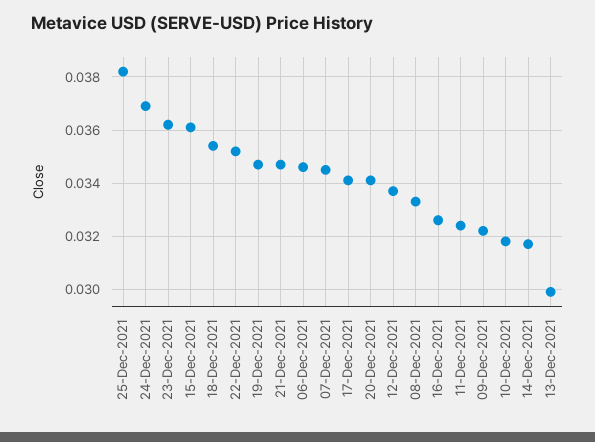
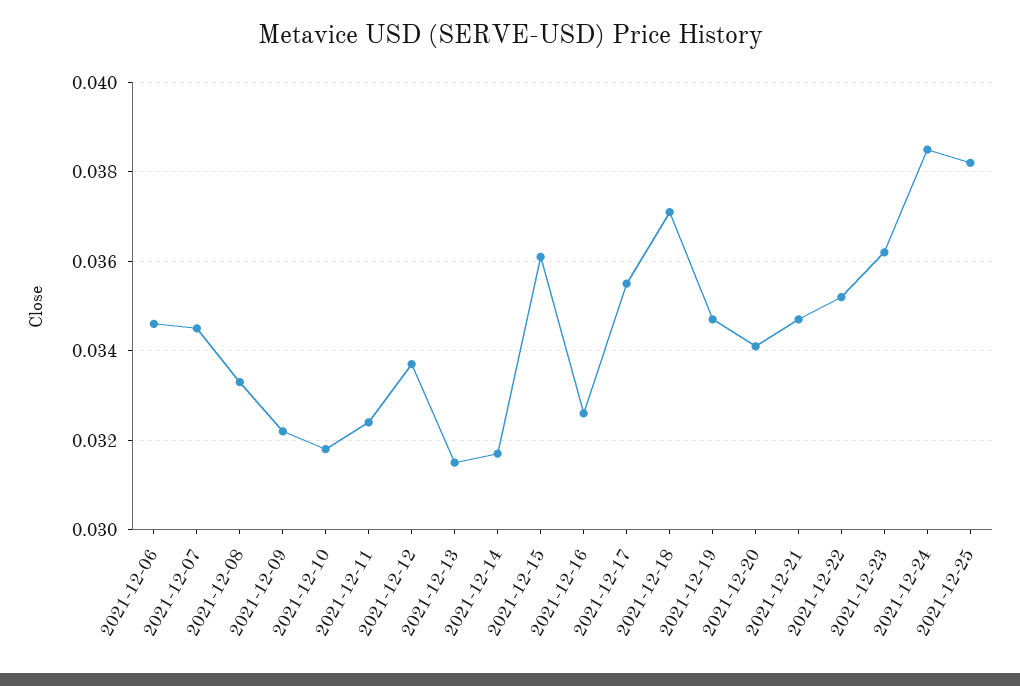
  {
    "25-Dec-2021": 0.038,
-   "24-Dec-2021": 0.037,
+   "24-Dec-2021": 0.0385,
    "23-Dec-2021": 0.036,
    "15-Dec-2021": 0.036,
-   "18-Dec-2021": 0.0355,
+   "18-Dec-2021": 0.037,
    "22-Dec-2021": 0.035,
    "19-Dec-2021": 0.0345,
    "21-Dec-2021": 0.0345,
    "06-Dec-2021": 0.0345,
    "07-Dec-2021": 0.0345,
-   "17-Dec-2021": 0.034,
+   "17-Dec-2021": 0.0355,
    "20-Dec-2021": 0.034,
    "12-Dec-2021": 0.0335,
    "08-Dec-2021": 0.0335,
    "16-Dec-2021": 0.0325,
    "11-Dec-2021": 0.0325,
    "09-Dec-2021": 0.032,
    "10-Dec-2021": 0.032,
    "14-Dec-2021": 0.0315,
-   "13-Dec-2021": 0.03
+   "13-Dec-2021": 0.0315
  }

